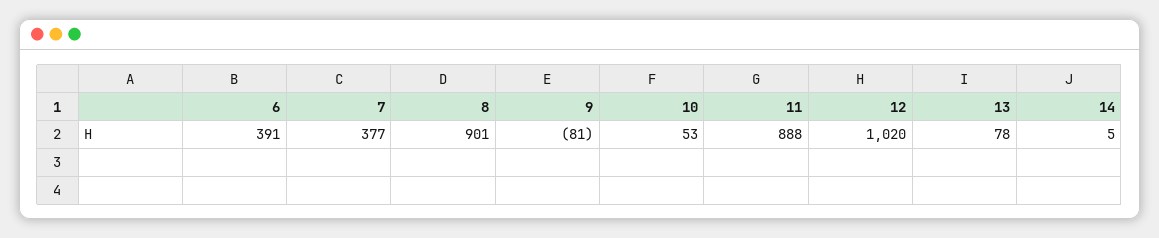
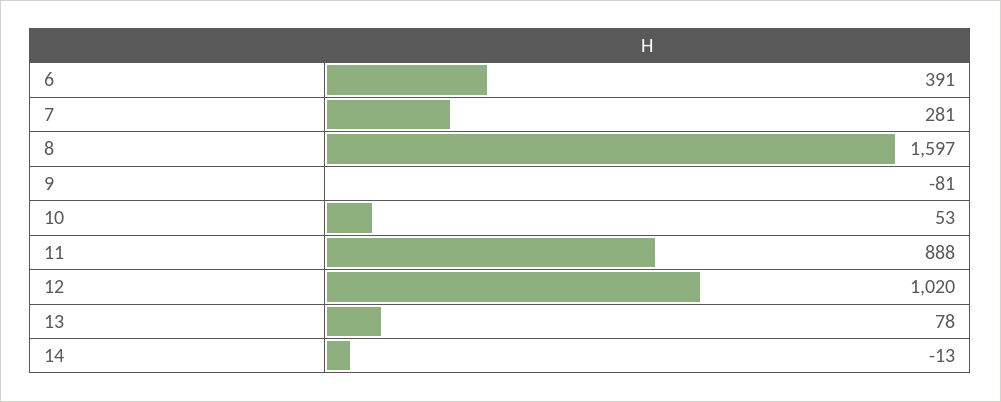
  {
    "6": 391,
-   "7": 377,
+   "7": 281,
-   "8": 901,
+   "8": 1597,
    "9": -81,
    "10": 53,
    "11": 888,
    "12": 1020,
    "13": 78,
-   "14": 5
+   "14": -13
  }

